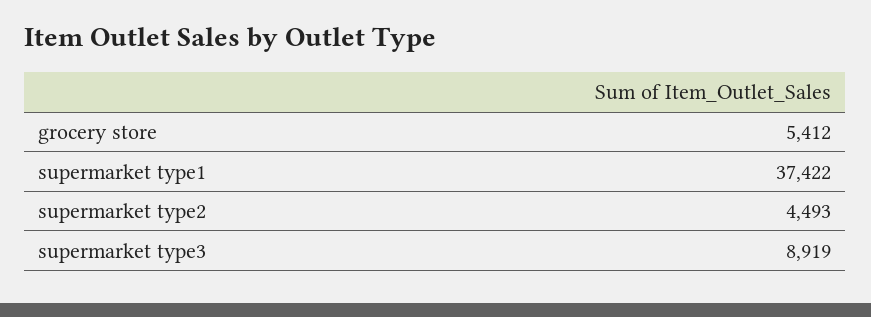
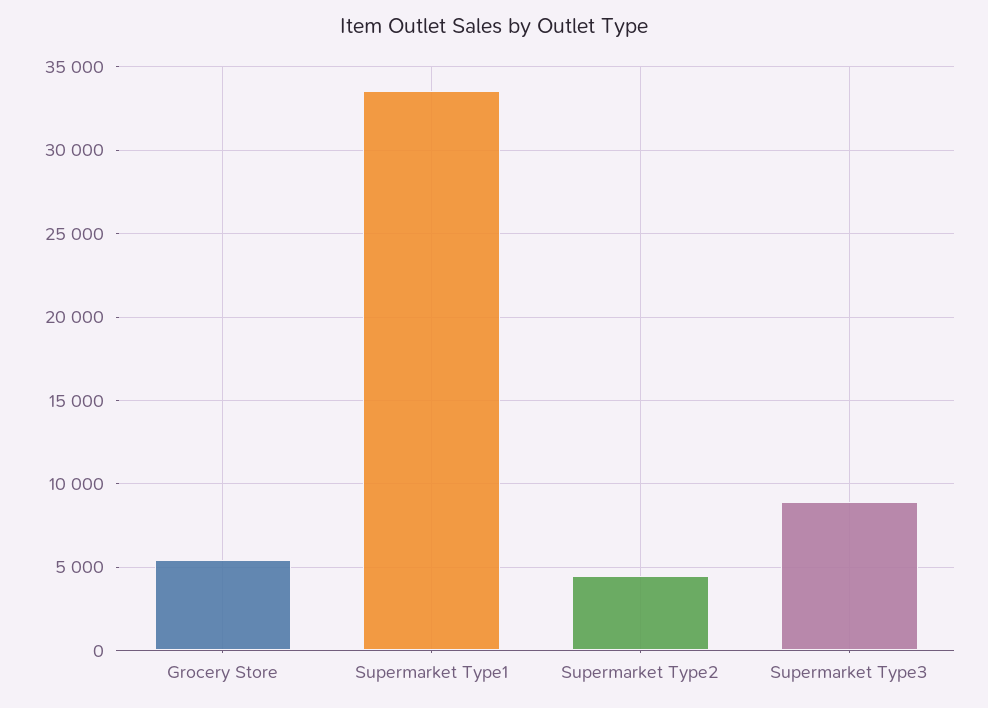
  {
    "grocery store": 5412,
-   "supermarket type1": 37422,
+   "supermarket type1": 33500,
    "supermarket type2": 4493,
    "supermarket type3": 8919
  }

